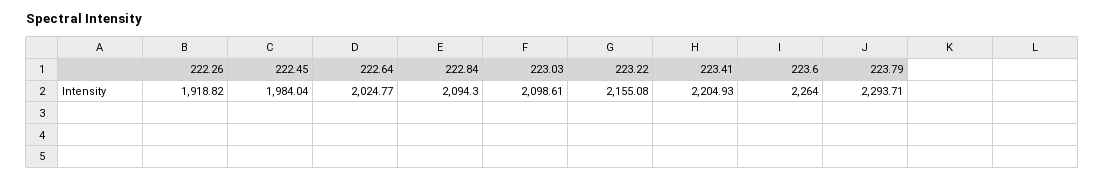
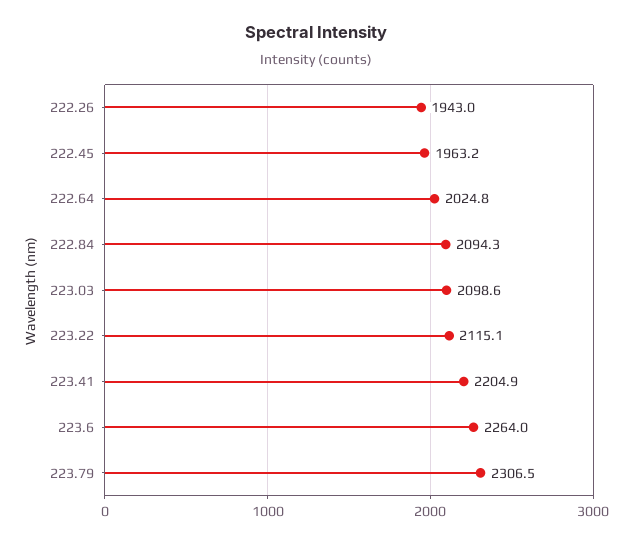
  {
-   "222.26": 1918.82,
+   "222.26": 1943,
-   "222.45": 1984.04,
+   "222.45": 1963.2,
    "222.64": 2024.77,
    "222.84": 2094.3,
    "223.03": 2098.61,
-   "223.22": 2155.08,
+   "223.22": 2115.1,
    "223.41": 2204.93,
    "223.6": 2264,
-   "223.79": 2293.71
+   "223.79": 2306.5
  }

